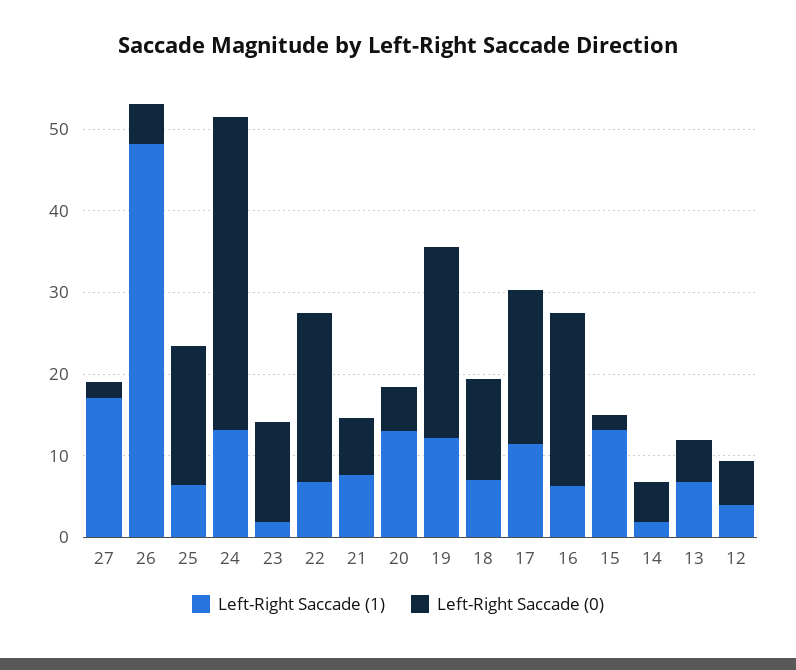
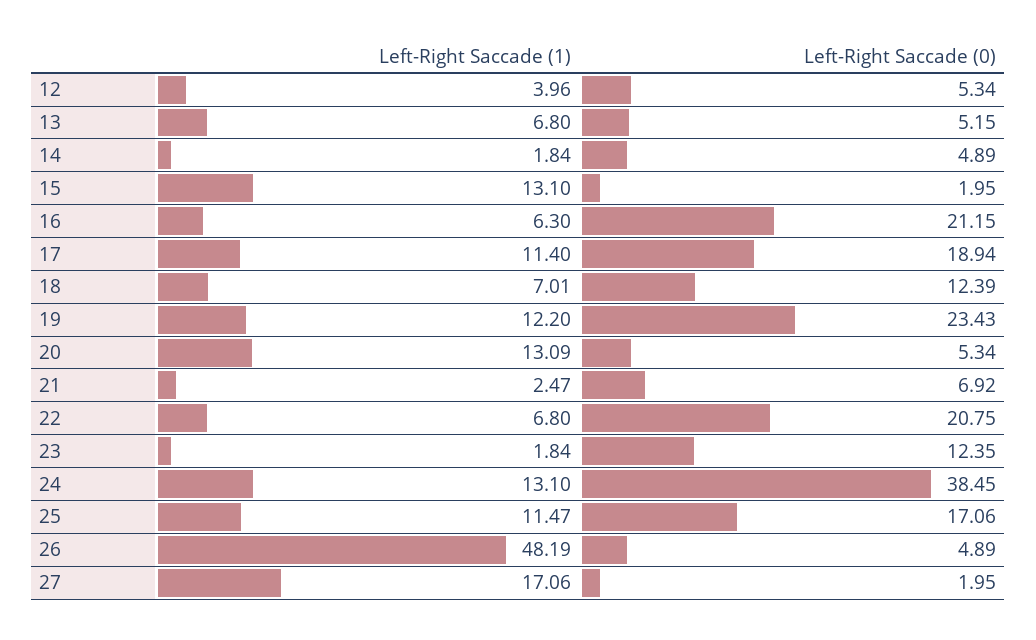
  {
    "Left-Right Saccade (1)": {
      "27": 17.06,
      "26": 48.19,
-     "25": 6,
+     "25": 11.47,
      "24": 13.1,
      "23": 1.84,
      "22": 6.8,
-     "21": 8,
+     "21": 2.47,
      "20": 13.09,
      "19": 12.2,
      "18": 7.01,
      "17": 11.4,
      "16": 6.3,
      "15": 13.1,
      "14": 1.84,
      "13": 6.8,
      "12": 3.96
    },
    "Left-Right Saccade (0)": {
      "27": 1.95,
      "26": 4.89,
      "25": 17.06,
      "24": 38.45,
      "23": 12.35,
      "22": 20.75,
      "21": 6.92,
      "20": 5.34,
      "19": 23.43,
      "18": 12.39,
      "17": 18.94,
      "16": 21.15,
      "15": 1.95,
      "14": 4.89,
      "13": 5.15,
      "12": 5.34
    }
  }

